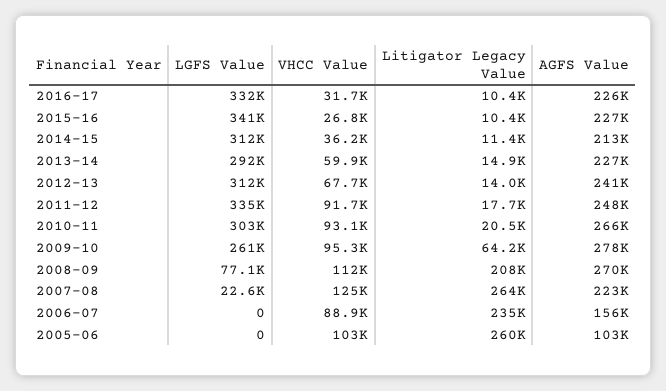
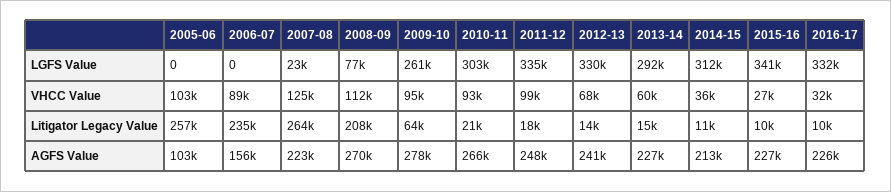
  {
    "LGFS Value": {
      "2016-17": 332000,
      "2015-16": 341000,
      "2014-15": 312000,
      "2013-14": 292000,
-     "2012-13": 312000,
+     "2012-13": 330000,
      "2011-12": 335000,
      "2010-11": 303000,
      "2009-10": 261000,
      "2008-09": 77100,
      "2007-08": 22600,
      "2006-07": 0,
      "2005-06": 0
    },
    "VHCC Value": {
      "2016-17": 31700,
      "2015-16": 26800,
      "2014-15": 36200,
      "2013-14": 59900,
      "2012-13": 67700,
-     "2011-12": 91700,
+     "2011-12": 99000,
      "2010-11": 93100,
      "2009-10": 95300,
      "2008-09": 112000,
      "2007-08": 125000,
      "2006-07": 88900,
      "2005-06": 103000
    },
    "Litigator Legacy Value": {
      "2016-17": 10400,
      "2015-16": 10400,
      "2014-15": 11400,
      "2013-14": 14900,
      "2012-13": 14000,
      "2011-12": 17700,
      "2010-11": 20500,
      "2009-10": 64200,
      "2008-09": 208000,
      "2007-08": 264000,
      "2006-07": 235000,
-     "2005-06": 260000
+     "2005-06": 257000
    },
    "AGFS Value": {
      "2016-17": 226000,
      "2015-16": 227000,
      "2014-15": 213000,
      "2013-14": 227000,
      "2012-13": 241000,
      "2011-12": 248000,
      "2010-11": 266000,
      "2009-10": 278000,
      "2008-09": 270000,
      "2007-08": 223000,
      "2006-07": 156000,
      "2005-06": 103000
    }
  }

